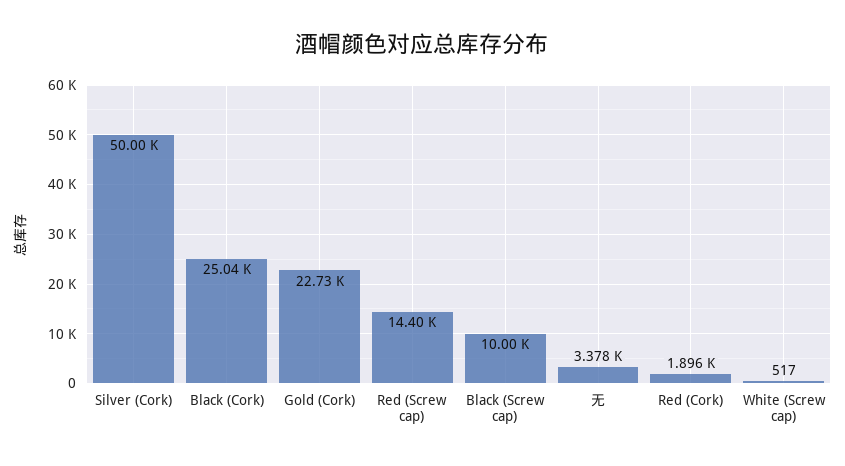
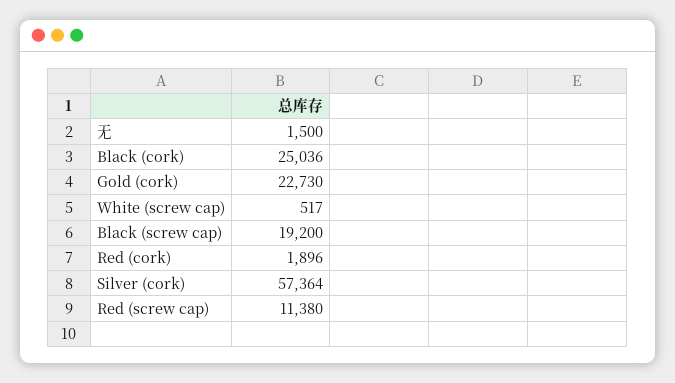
  {
-   "Silver (Cork)": 50000,
+   "Silver (Cork)": 57364,
    "Black (Cork)": 25036,
    "Gold (Cork)": 22730,
-   "Red (Screw cap)": 14400,
+   "Red (Screw cap)": 11380,
-   "Black (Screw cap)": 10000,
+   "Black (Screw cap)": 19200,
-   "无": 3378,
+   "无": 1500,
    "Red (Cork)": 1896,
    "White (Screw cap)": 517
  }

